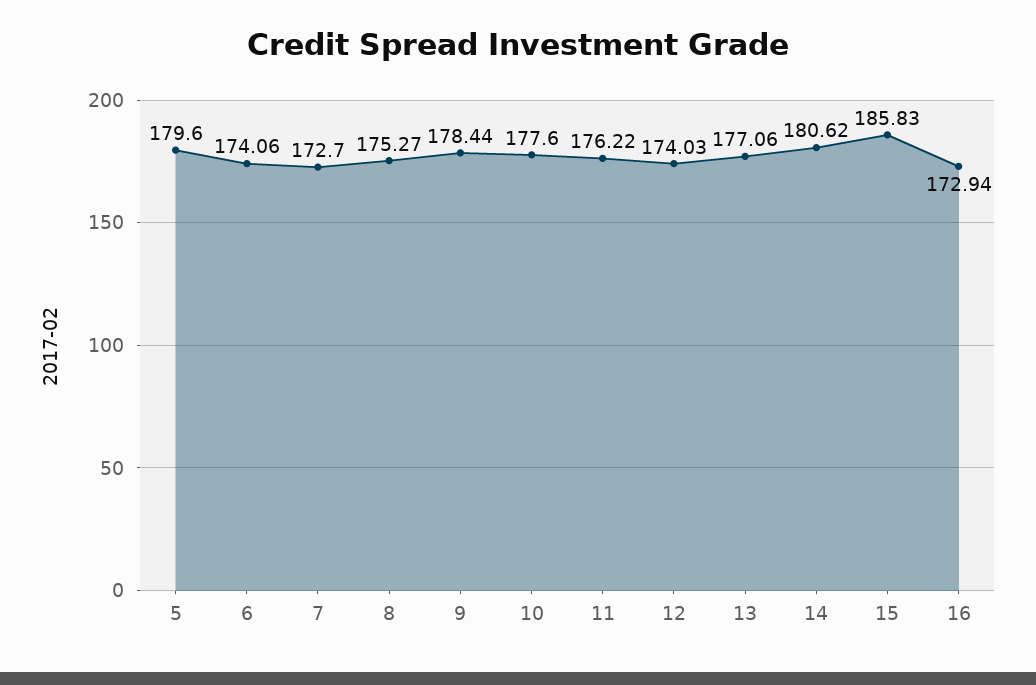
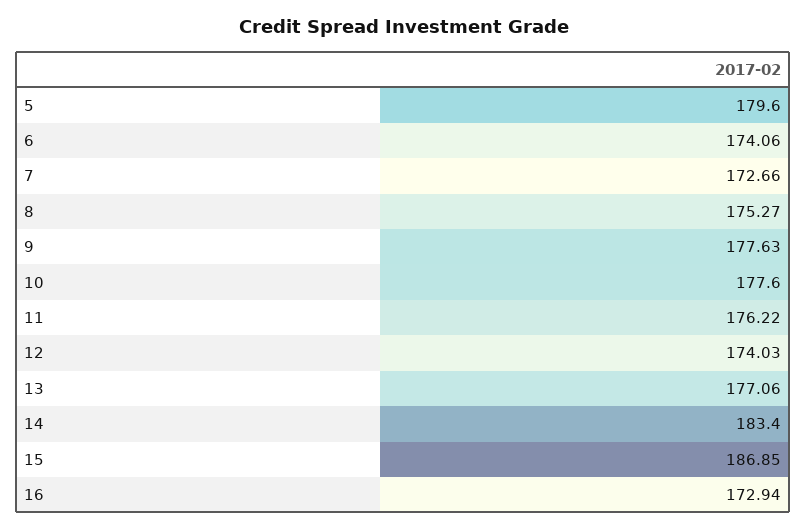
  {
    "5": 179.6,
    "6": 174.06,
-   "7": 172.7,
+   "7": 172.66,
    "8": 175.27,
-   "9": 178.44,
+   "9": 177.63,
    "10": 177.6,
    "11": 176.22,
    "12": 174.03,
    "13": 177.06,
-   "14": 180.62,
+   "14": 183.4,
-   "15": 185.83,
+   "15": 186.85,
    "16": 172.94
  }

